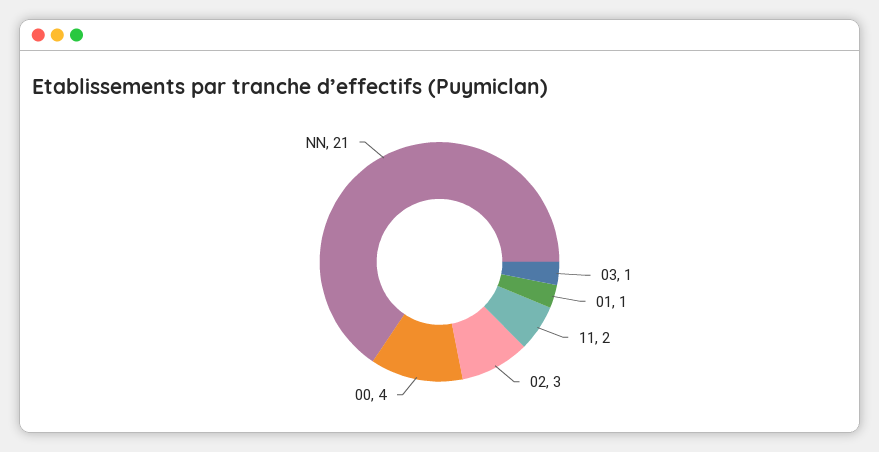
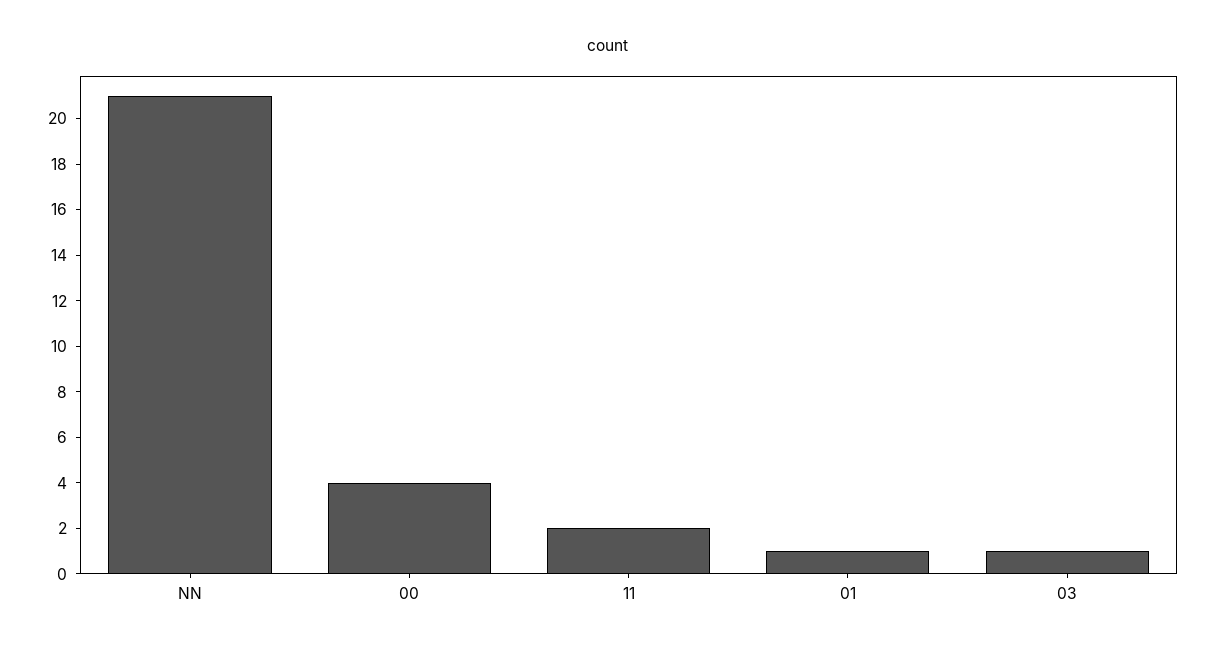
  {
    "03": 1,
    "01": 1,
    "11": 2,
-   "02": 3,
    "00": 4,
    "NN": 21
  }

